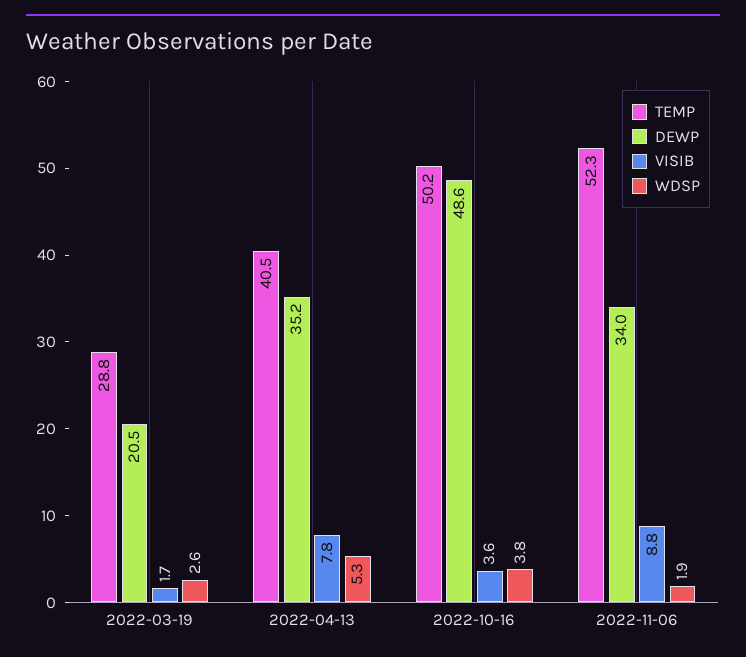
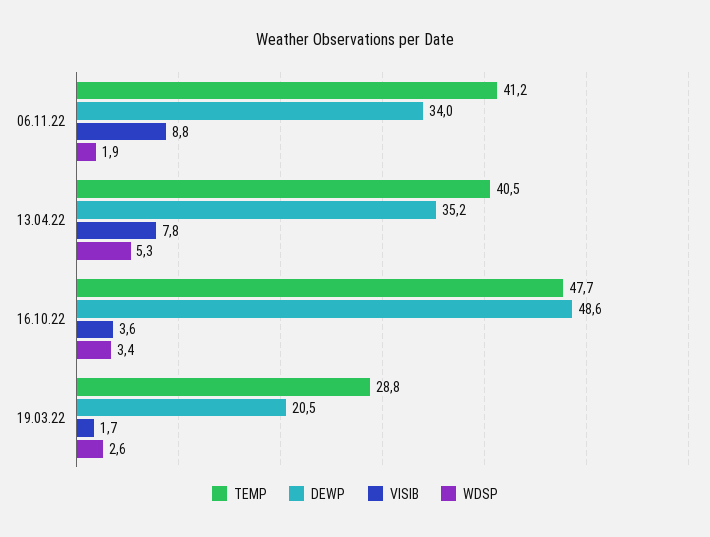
  {
    "TEMP": {
      "2022-03-19": 28.8,
      "2022-04-13": 40.5,
-     "2022-10-16": 50.2,
+     "2022-10-16": 47.7,
-     "2022-11-06": 52.3
+     "2022-11-06": 41.2
    },
    "DEWP": {
      "2022-03-19": 20.5,
      "2022-04-13": 35.2,
      "2022-10-16": 48.6,
      "2022-11-06": 34
    },
    "VISIB": {
      "2022-03-19": 1.7,
      "2022-04-13": 7.8,
      "2022-10-16": 3.6,
      "2022-11-06": 8.8
    },
    "WDSP": {
      "2022-03-19": 2.6,
      "2022-04-13": 5.3,
-     "2022-10-16": 3.8,
+     "2022-10-16": 3.4,
      "2022-11-06": 1.9
    }
  }

